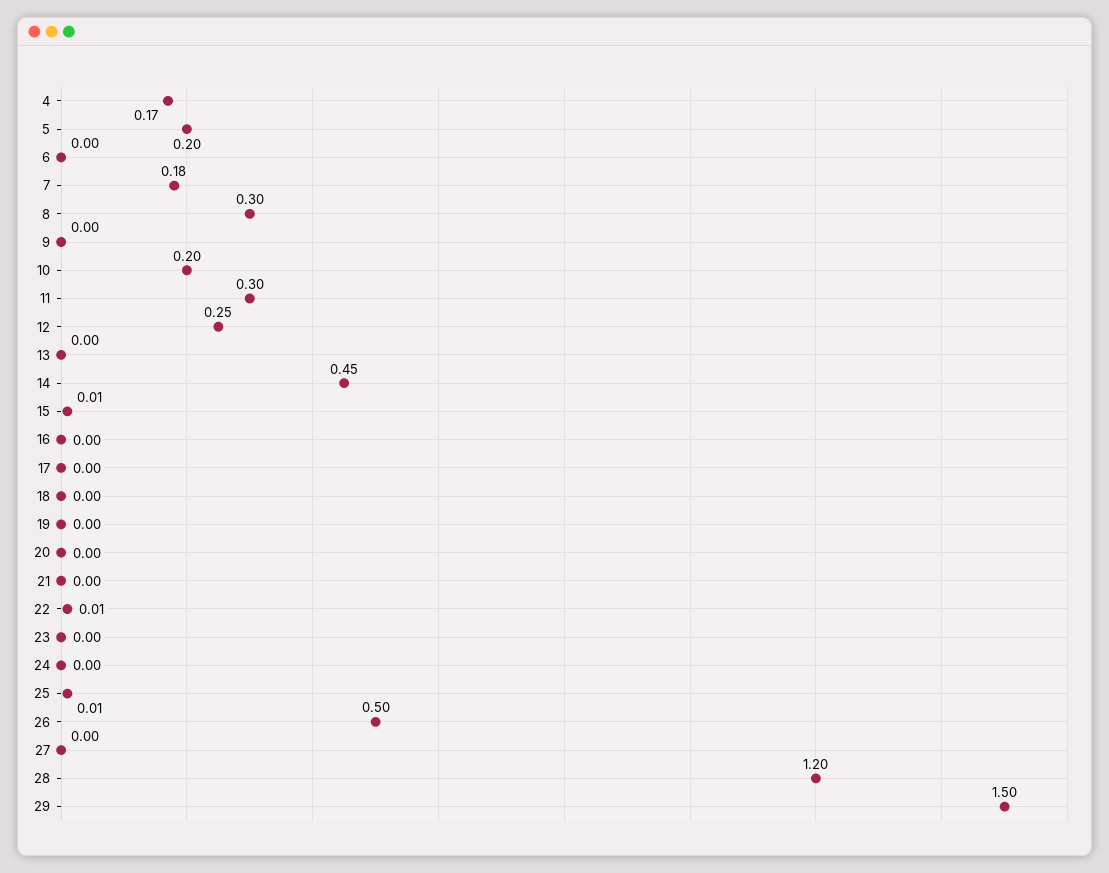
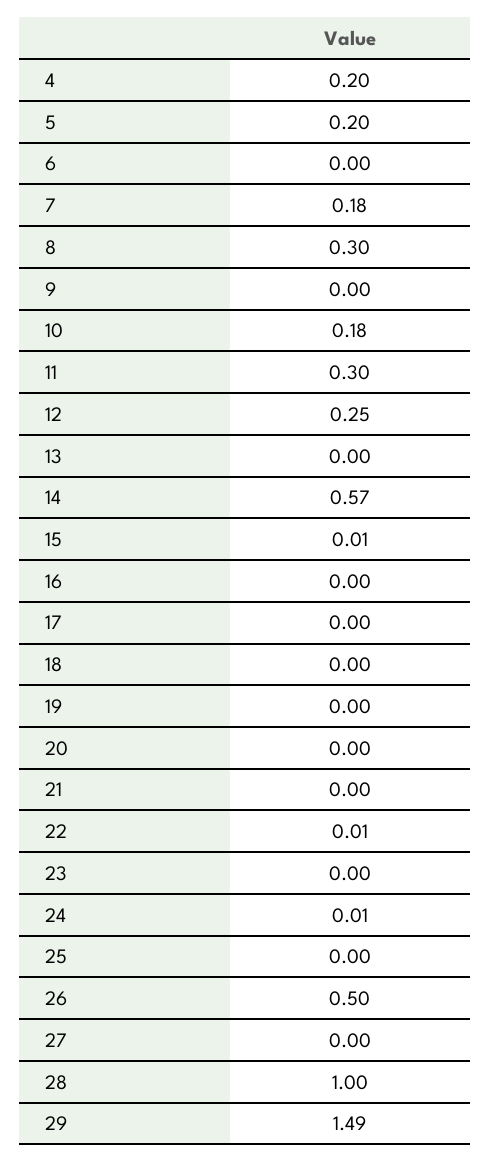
  {
-   "4": 0.17,
+   "4": 0.2,
    "5": 0.2,
    "6": 0,
    "7": 0.18,
    "8": 0.3,
    "9": 0,
-   "10": 0.2,
+   "10": 0.18,
    "11": 0.3,
    "12": 0.25,
    "13": 0,
-   "14": 0.45,
+   "14": 0.57,
    "15": 0.01,
    "16": 0,
    "17": 0,
    "18": 0,
    "19": 0,
    "20": 0,
    "21": 0,
    "22": 0.01,
    "23": 0,
-   "24": 0,
+   "24": 0.01,
-   "25": 0.01,
+   "25": 0,
    "26": 0.5,
    "27": 0,
-   "28": 1.2,
+   "28": 1,
-   "29": 1.5
+   "29": 1.49
  }

